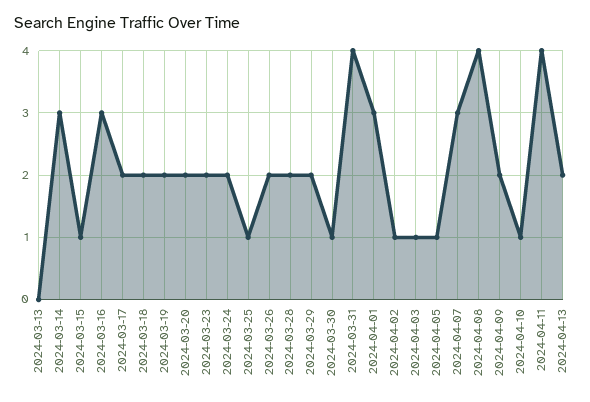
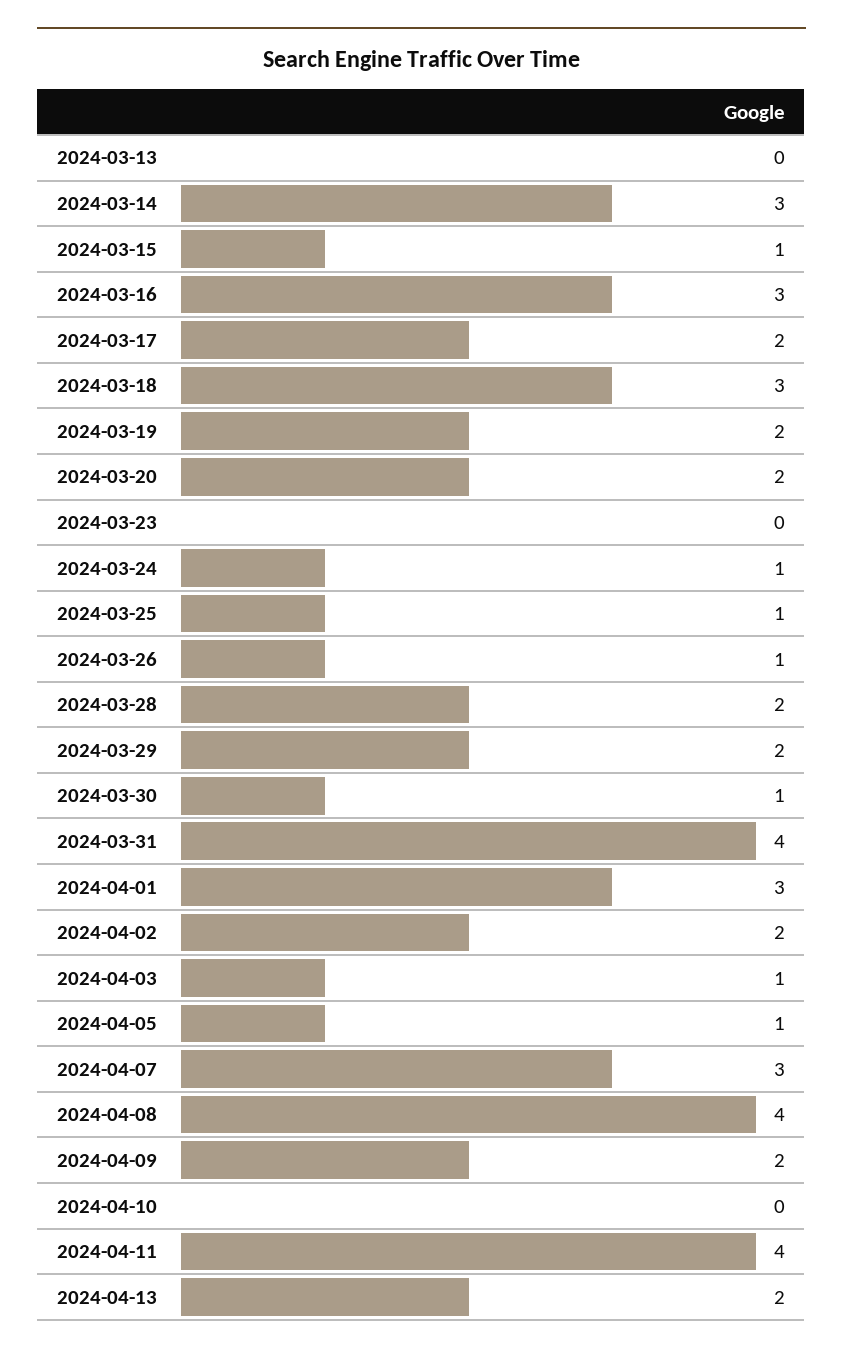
  {
    "2024-03-13": 0,
    "2024-03-14": 3,
    "2024-03-15": 1,
    "2024-03-16": 3,
    "2024-03-17": 2,
-   "2024-03-18": 2,
+   "2024-03-18": 3,
    "2024-03-19": 2,
    "2024-03-20": 2,
-   "2024-03-23": 2,
+   "2024-03-23": 0,
-   "2024-03-24": 2,
+   "2024-03-24": 1,
    "2024-03-25": 1,
-   "2024-03-26": 2,
+   "2024-03-26": 1,
    "2024-03-28": 2,
    "2024-03-29": 2,
    "2024-03-30": 1,
    "2024-03-31": 4,
    "2024-04-01": 3,
-   "2024-04-02": 1,
+   "2024-04-02": 2,
    "2024-04-03": 1,
    "2024-04-05": 1,
    "2024-04-07": 3,
    "2024-04-08": 4,
    "2024-04-09": 2,
-   "2024-04-10": 1,
+   "2024-04-10": 0,
    "2024-04-11": 4,
    "2024-04-13": 2
  }

